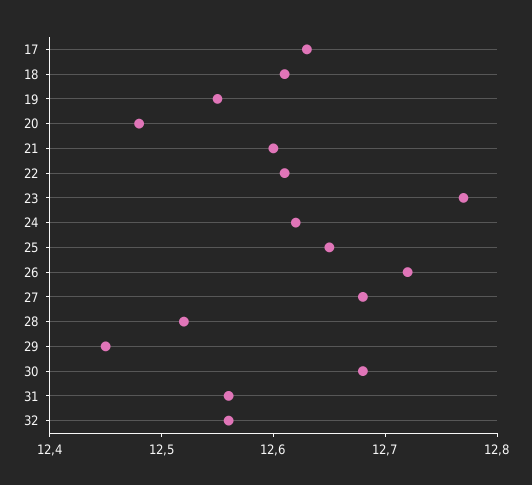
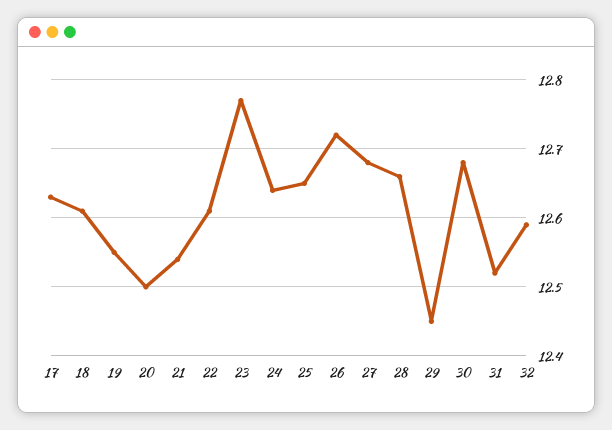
  {
    "17": 12.63,
    "18": 12.61,
    "19": 12.55,
-   "20": 12.48,
+   "20": 12.5,
-   "21": 12.6,
+   "21": 12.54,
    "22": 12.61,
    "23": 12.77,
-   "24": 12.62,
+   "24": 12.64,
    "25": 12.65,
    "26": 12.72,
    "27": 12.68,
-   "28": 12.52,
+   "28": 12.66,
    "29": 12.45,
    "30": 12.68,
-   "31": 12.56,
+   "31": 12.52,
-   "32": 12.56
+   "32": 12.59
  }

